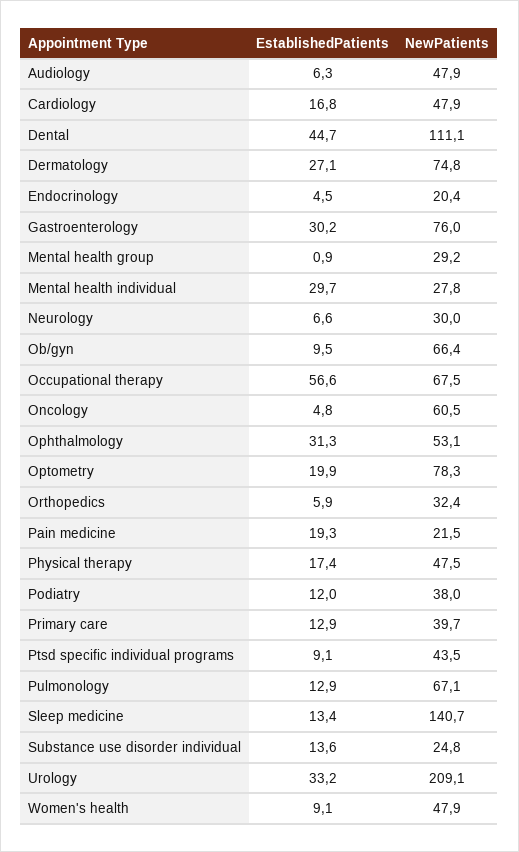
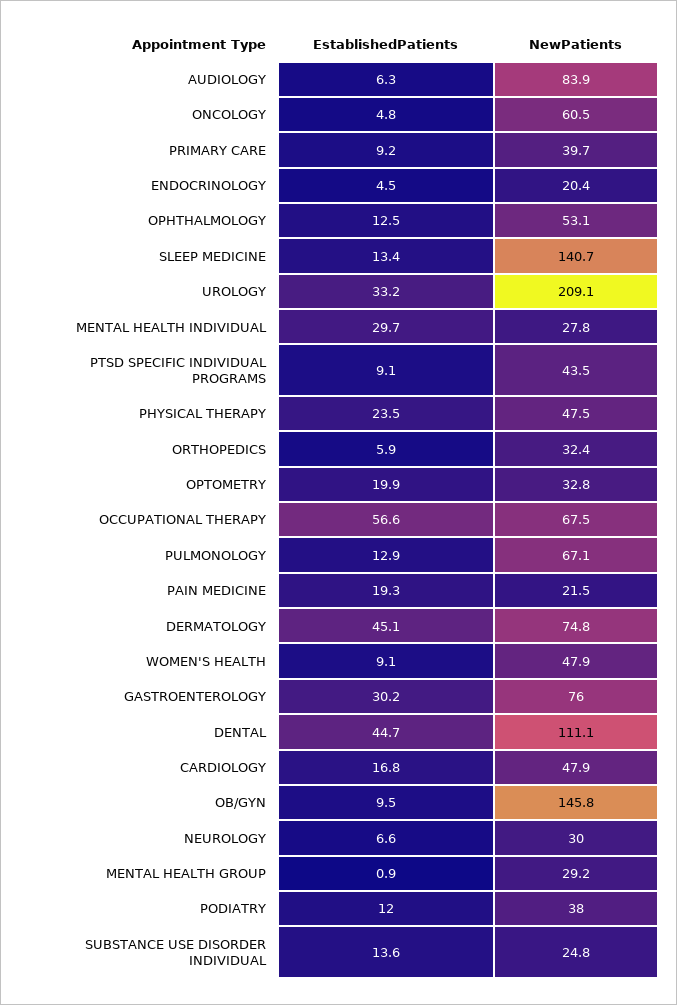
  {
    "EstablishedPatients": {
      "Audiology": 6.3,
      "Cardiology": 16.8,
      "Dental": 44.7,
-     "Dermatology": 27.1,
+     "Dermatology": 45.1,
      "Endocrinology": 4.5,
      "Gastroenterology": 30.2,
      "Mental health group": 0.9,
      "Mental health individual": 29.7,
      "Neurology": 6.6,
      "Ob/gyn": 9.5,
      "Occupational therapy": 56.6,
      "Oncology": 4.8,
-     "Ophthalmology": 31.3,
+     "Ophthalmology": 12.5,
      "Optometry": 19.9,
      "Orthopedics": 5.9,
      "Pain medicine": 19.3,
-     "Physical therapy": 17.4,
+     "Physical therapy": 23.5,
      "Podiatry": 12,
-     "Primary care": 12.9,
+     "Primary care": 9.2,
      "Ptsd specific individual programs": 9.1,
      "Pulmonology": 12.9,
      "Sleep medicine": 13.4,
      "Substance use disorder individual": 13.6,
      "Urology": 33.2,
      "Women's health": 9.1
    },
    "NewPatients": {
-     "Audiology": 47.9,
+     "Audiology": 83.9,
      "Cardiology": 47.9,
      "Dental": 111.1,
      "Dermatology": 74.8,
      "Endocrinology": 20.4,
      "Gastroenterology": 76,
      "Mental health group": 29.2,
      "Mental health individual": 27.8,
      "Neurology": 30,
-     "Ob/gyn": 66.4,
+     "Ob/gyn": 145.8,
      "Occupational therapy": 67.5,
      "Oncology": 60.5,
      "Ophthalmology": 53.1,
-     "Optometry": 78.3,
+     "Optometry": 32.8,
      "Orthopedics": 32.4,
      "Pain medicine": 21.5,
      "Physical therapy": 47.5,
      "Podiatry": 38,
      "Primary care": 39.7,
      "Ptsd specific individual programs": 43.5,
      "Pulmonology": 67.1,
      "Sleep medicine": 140.7,
      "Substance use disorder individual": 24.8,
      "Urology": 209.1,
      "Women's health": 47.9
    }
  }

